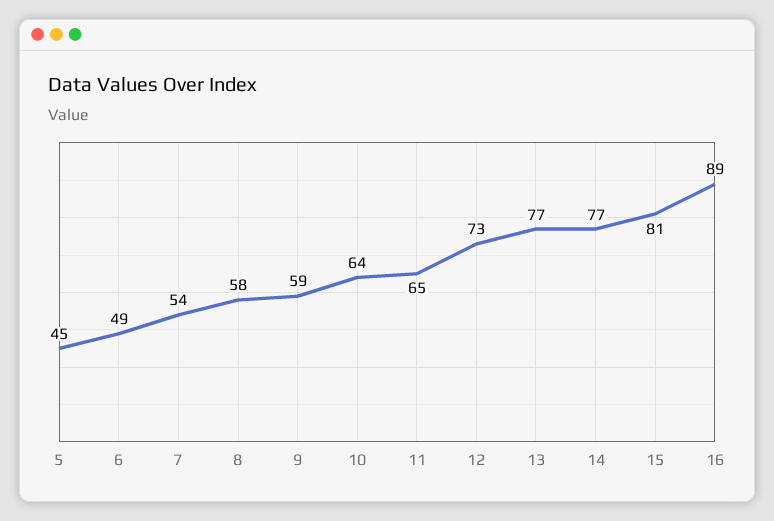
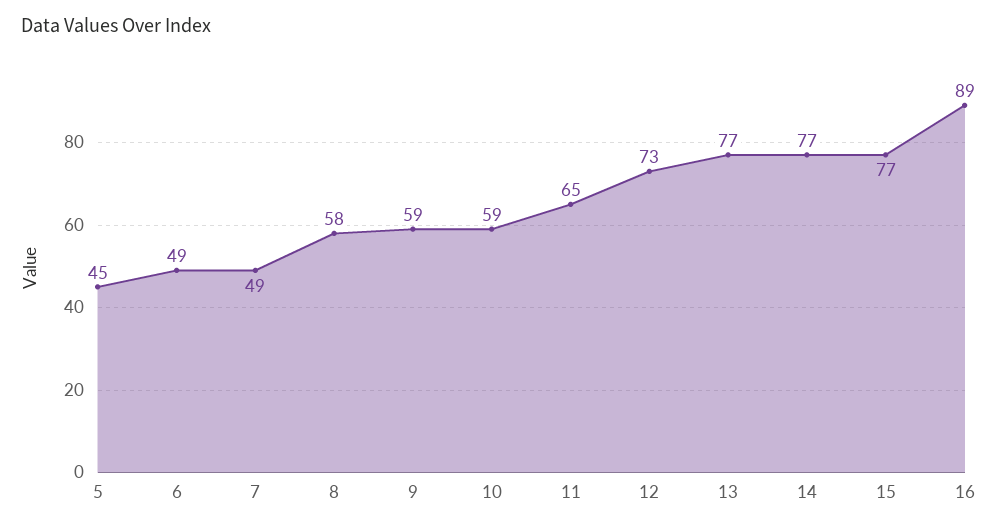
  {
    "5": 45,
    "6": 49,
-   "7": 54,
+   "7": 49,
    "8": 58,
    "9": 59,
-   "10": 64,
+   "10": 59,
    "11": 65,
    "12": 73,
    "13": 77,
    "14": 77,
-   "15": 81,
+   "15": 77,
    "16": 89
  }

